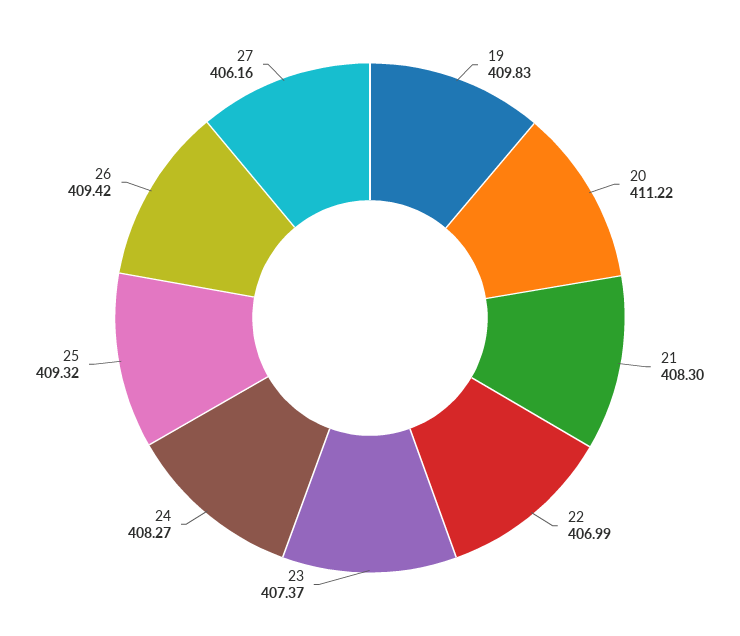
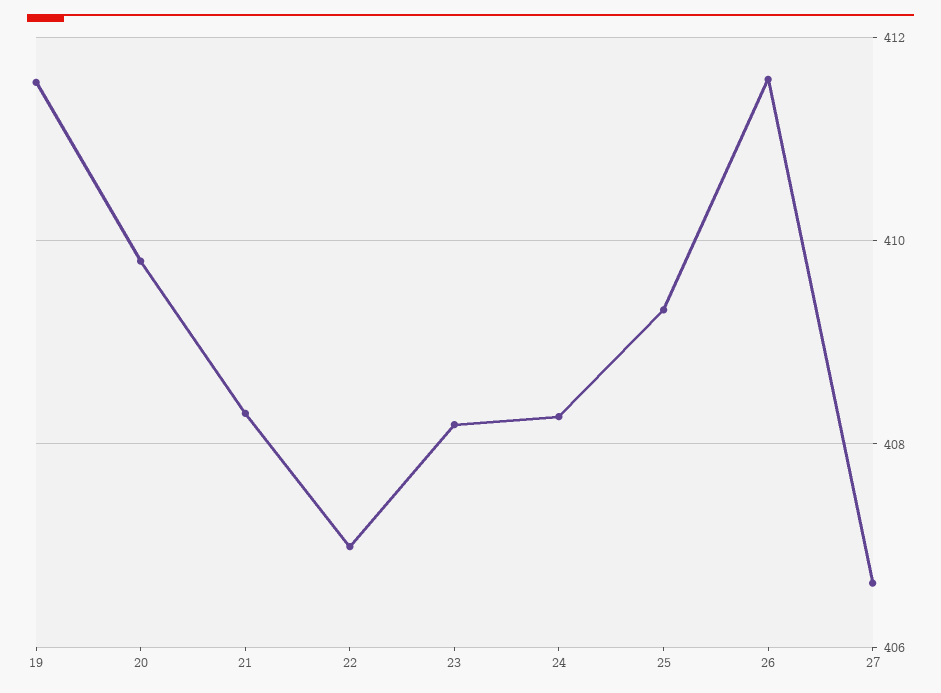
  {
-   "19": 409.83,
+   "19": 411.6,
-   "20": 411.22,
+   "20": 409.8,
    "21": 408.3,
    "22": 406.99,
-   "23": 407.37,
+   "23": 408.2,
    "24": 408.27,
    "25": 409.32,
-   "26": 409.42,
+   "26": 411.6,
-   "27": 406.16
+   "27": 406.6
  }

